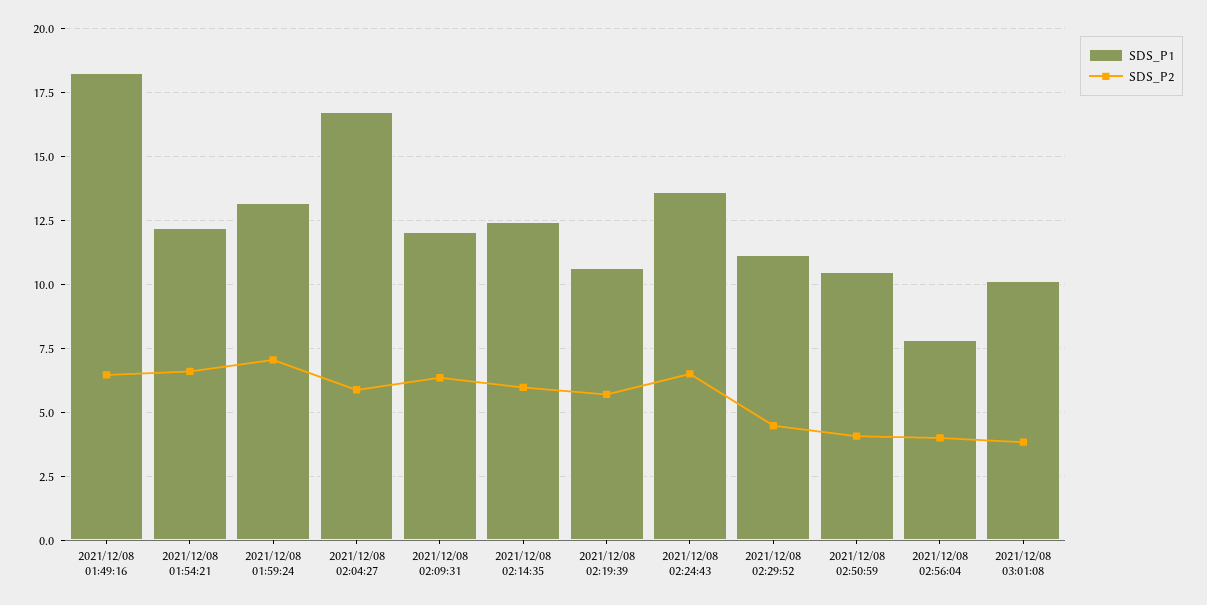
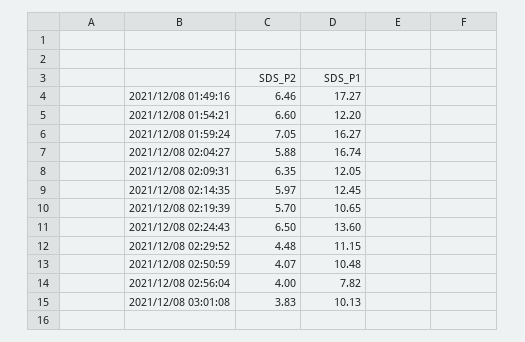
  {
    "SDS_P1": {
-     "2021/12/08 01:49:16": 18.25,
+     "2021/12/08 01:49:16": 17.27,
      "2021/12/08 01:54:21": 12.2,
-     "2021/12/08 01:59:24": 13.25,
+     "2021/12/08 01:59:24": 16.27,
      "2021/12/08 02:04:27": 16.74,
      "2021/12/08 02:09:31": 12.05,
      "2021/12/08 02:14:35": 12.45,
      "2021/12/08 02:19:39": 10.65,
      "2021/12/08 02:24:43": 13.6,
      "2021/12/08 02:29:52": 11.15,
      "2021/12/08 02:50:59": 10.48,
      "2021/12/08 02:56:04": 7.82,
      "2021/12/08 03:01:08": 10.13
    },
    "SDS_P2": {
      "2021/12/08 01:49:16": 6.46,
      "2021/12/08 01:54:21": 6.6,
      "2021/12/08 01:59:24": 7.05,
      "2021/12/08 02:04:27": 5.88,
      "2021/12/08 02:09:31": 6.35,
      "2021/12/08 02:14:35": 5.97,
      "2021/12/08 02:19:39": 5.7,
      "2021/12/08 02:24:43": 6.5,
      "2021/12/08 02:29:52": 4.48,
      "2021/12/08 02:50:59": 4.07,
      "2021/12/08 02:56:04": 4,
      "2021/12/08 03:01:08": 3.83
    }
  }

